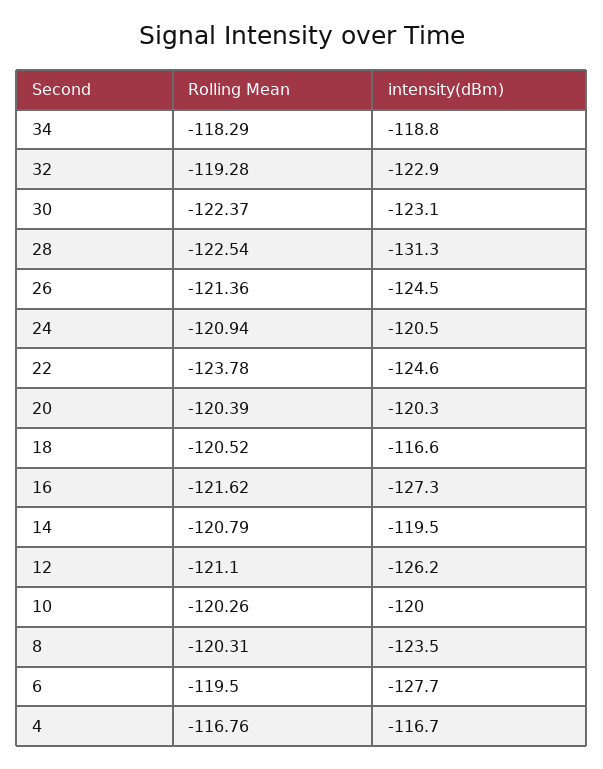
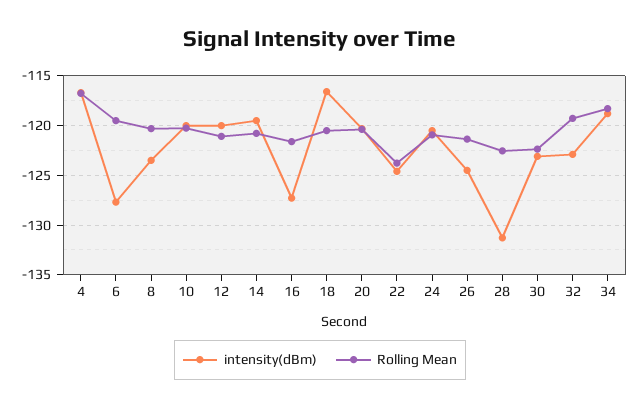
  {
    "Rolling Mean": {
      "34": -118.29,
      "32": -119.28,
      "30": -122.37,
      "28": -122.54,
      "26": -121.36,
      "24": -120.94,
      "22": -123.78,
      "20": -120.39,
      "18": -120.52,
      "16": -121.62,
      "14": -120.79,
      "12": -121.1,
      "10": -120.26,
      "8": -120.31,
      "6": -119.5,
      "4": -116.76
    },
    "intensity(dBm)": {
      "34": -118.8,
      "32": -122.9,
      "30": -123.1,
      "28": -131.3,
      "26": -124.5,
      "24": -120.5,
      "22": -124.6,
      "20": -120.3,
      "18": -116.6,
      "16": -127.3,
      "14": -119.5,
-     "12": -126.2,
+     "12": -120,
      "10": -120,
      "8": -123.5,
      "6": -127.7,
      "4": -116.7
    }
  }

